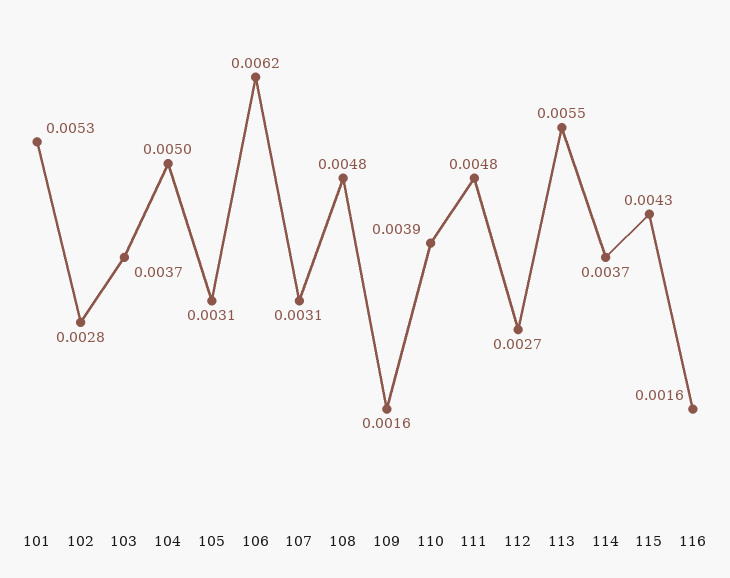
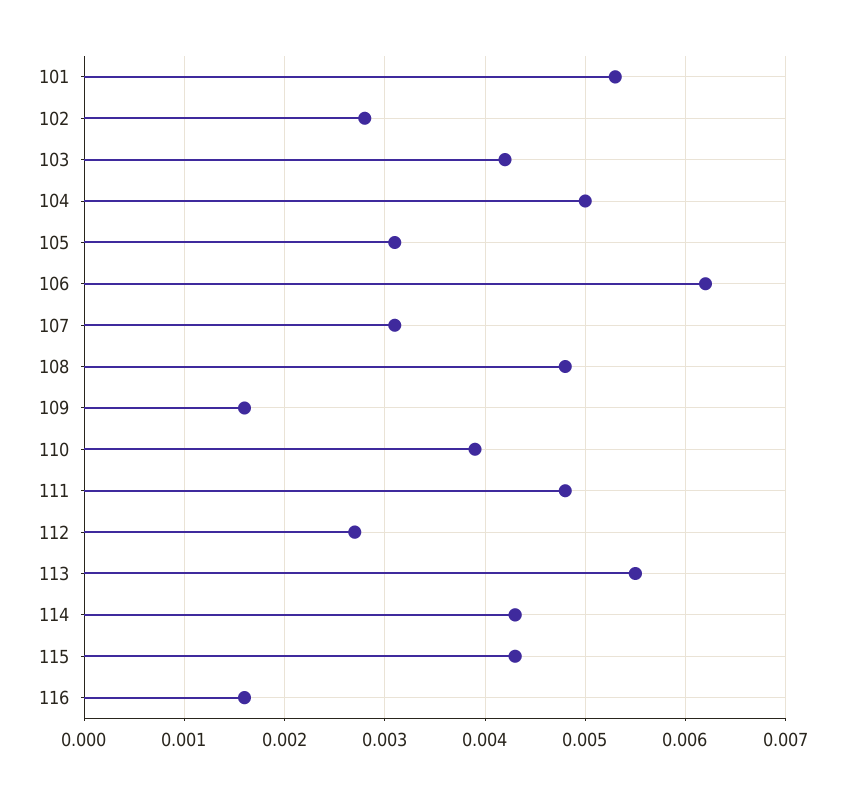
  {
    "101": 0.0053,
    "102": 0.0028,
-   "103": 0.0037,
+   "103": 0.0042,
    "104": 0.005,
    "105": 0.0031,
    "106": 0.0062,
    "107": 0.0031,
    "108": 0.0048,
    "109": 0.0016,
    "110": 0.0039,
    "111": 0.0048,
    "112": 0.0027,
    "113": 0.0055,
-   "114": 0.0037,
+   "114": 0.0043,
    "115": 0.0043,
    "116": 0.0016
  }

